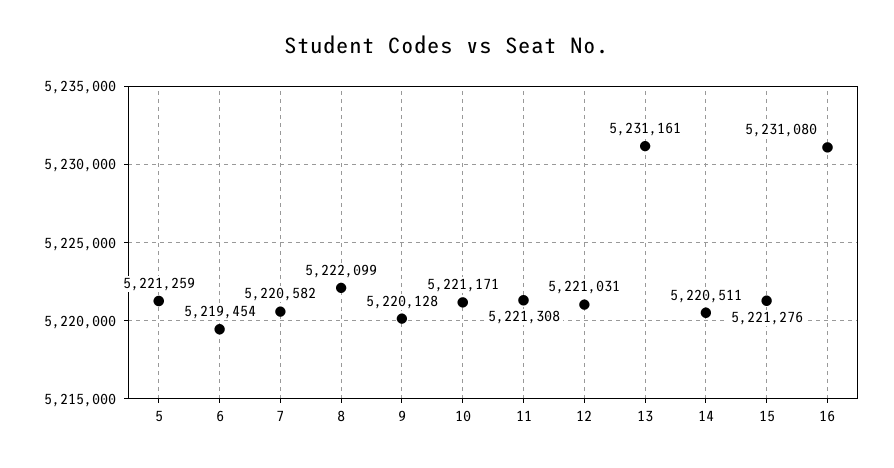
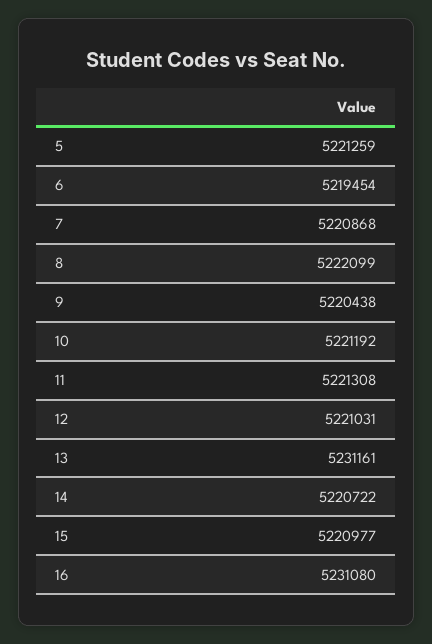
  {
    "5": 5221259,
    "6": 5219454,
-   "7": 5220582,
+   "7": 5220868,
    "8": 5222099,
-   "9": 5220128,
+   "9": 5220438,
-   "10": 5221171,
+   "10": 5221192,
    "11": 5221308,
    "12": 5221031,
    "13": 5231161,
-   "14": 5220511,
+   "14": 5220722,
-   "15": 5221276,
+   "15": 5220977,
    "16": 5231080
  }

